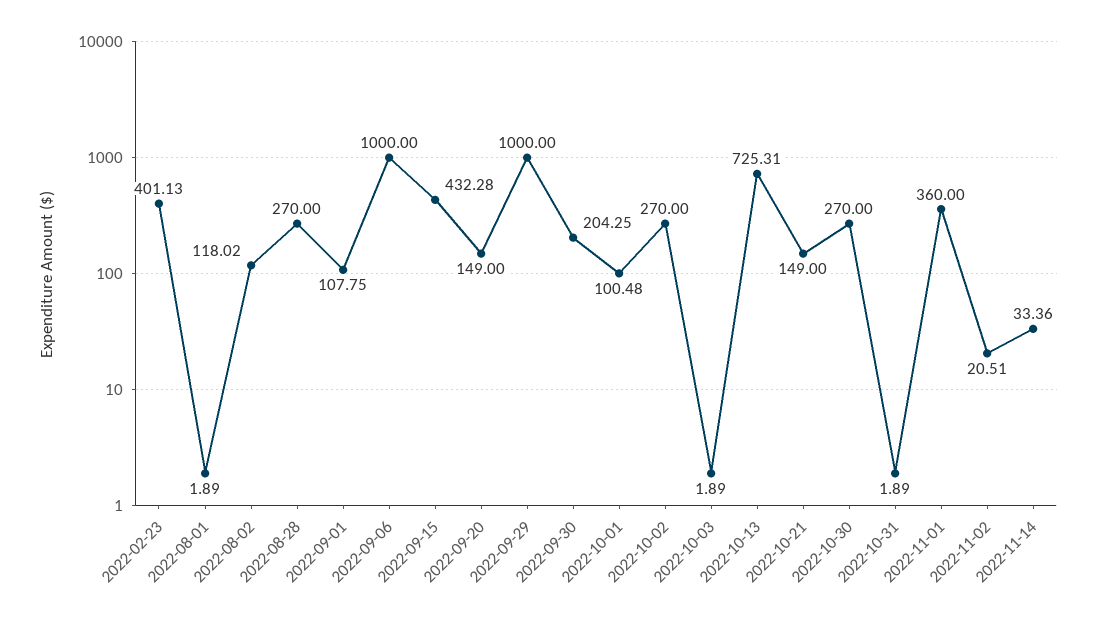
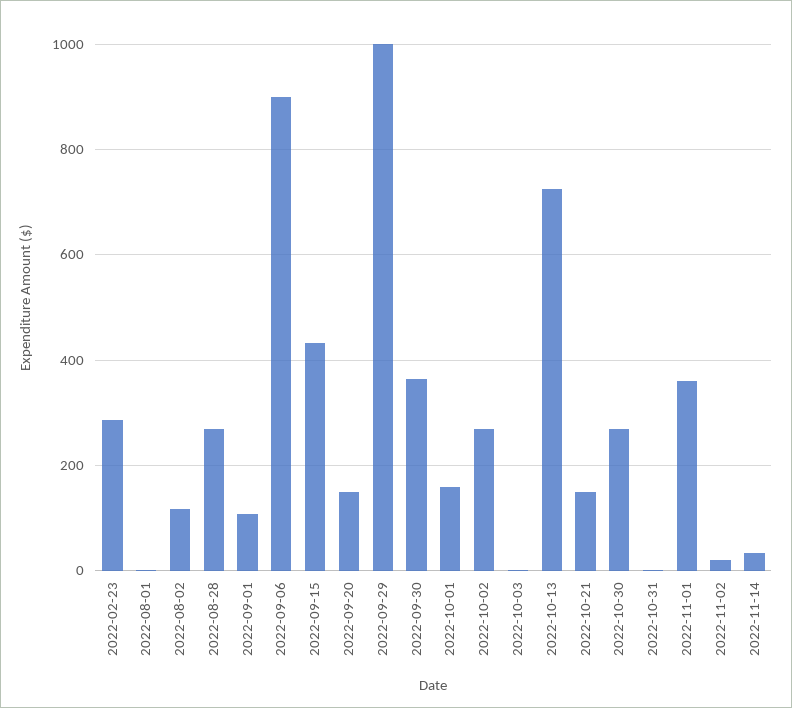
  {
-   "2022-02-23": 401.13,
+   "2022-02-23": 280,
    "2022-08-01": 1.89,
    "2022-08-02": 118.02,
    "2022-08-28": 270,
    "2022-09-01": 107.75,
-   "2022-09-06": 1000,
+   "2022-09-06": 900,
    "2022-09-15": 432.28,
    "2022-09-20": 149,
    "2022-09-29": 1000,
-   "2022-09-30": 204.25,
+   "2022-09-30": 360,
-   "2022-10-01": 100.48,
+   "2022-10-01": 160,
    "2022-10-02": 270,
    "2022-10-03": 1.89,
    "2022-10-13": 725.31,
    "2022-10-21": 149,
    "2022-10-30": 270,
    "2022-10-31": 1.89,
    "2022-11-01": 360,
    "2022-11-02": 20.51,
    "2022-11-14": 33.36
  }

